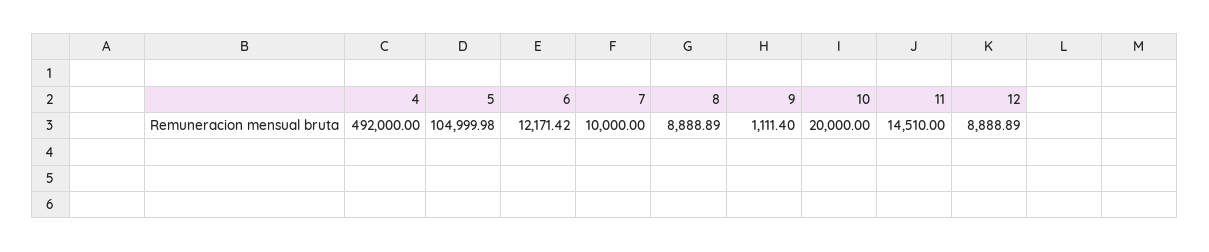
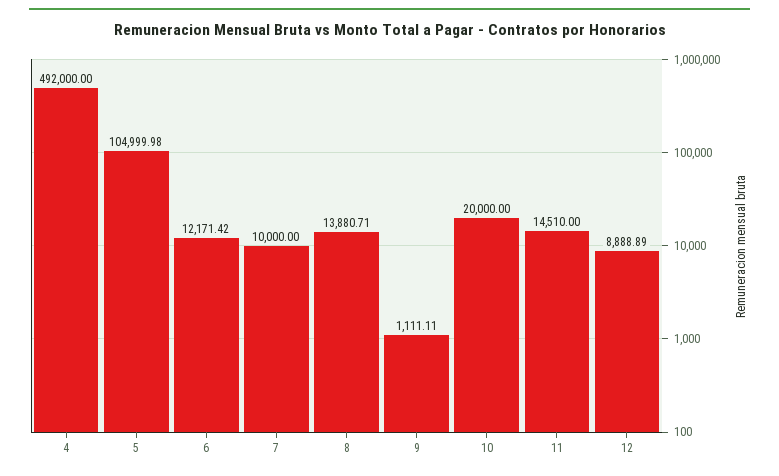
  {
    "4": 492000,
    "5": 104999.98,
    "6": 12171.42,
    "7": 10000,
-   "8": 8888.89,
+   "8": 13880.71,
-   "9": 1111.4,
+   "9": 1111.11,
    "10": 20000,
    "11": 14510,
    "12": 8888.89
  }

